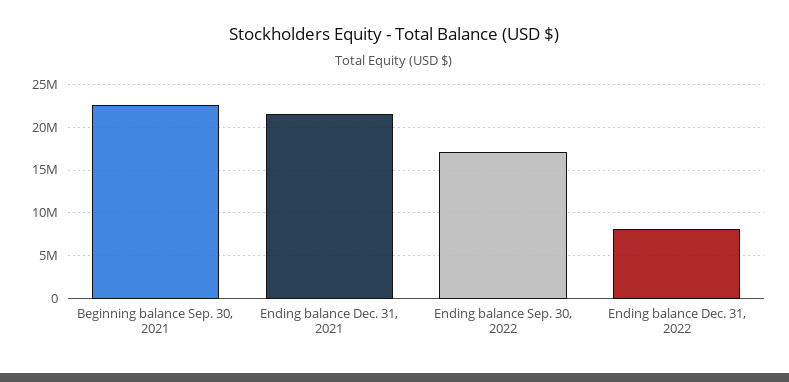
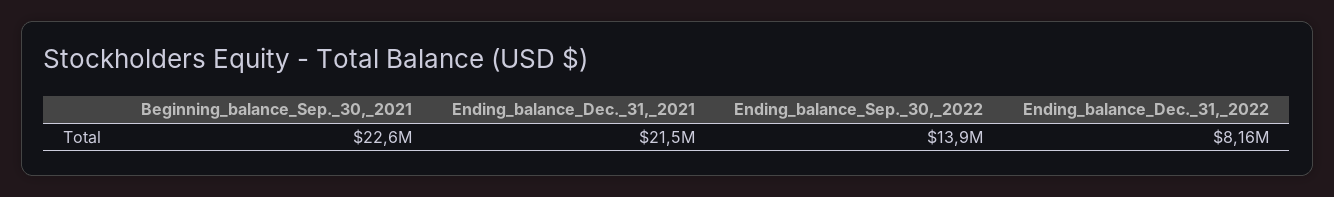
  {
    "Beginning balance Sep. 30, 2021": 22600000,
    "Ending balance Dec. 31, 2021": 21500000,
-   "Ending balance Sep. 30, 2022": 17000000,
+   "Ending balance Sep. 30, 2022": 13900000,
    "Ending balance Dec. 31, 2022": 8160000
  }

